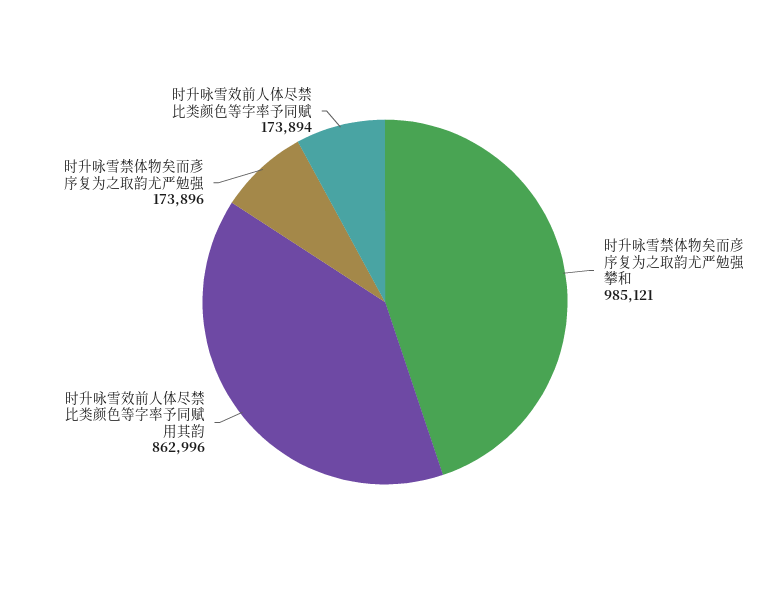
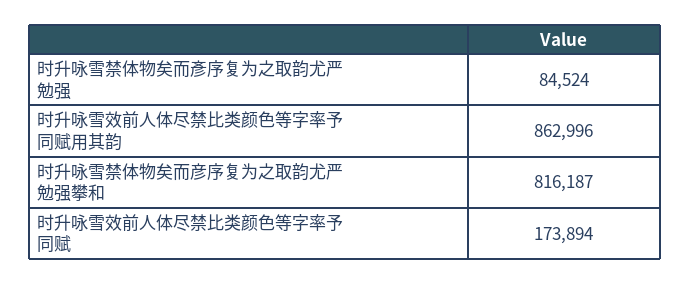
  {
-   "时升咏雪禁体物矣而彦序复为之取韵尤严勉强攀和": 985121,
+   "时升咏雪禁体物矣而彦序复为之取韵尤严勉强攀和": 816187,
    "时升咏雪效前人体尽禁比类颜色等字率予同赋用其韵": 862996,
-   "时升咏雪禁体物矣而彥序复为之取韵尤严勉强": 173896,
+   "时升咏雪禁体物矣而彥序复为之取韵尤严勉强": 84524,
    "时升咏雪效前人体尽禁比类颜色等字率予同赋": 173894
  }

